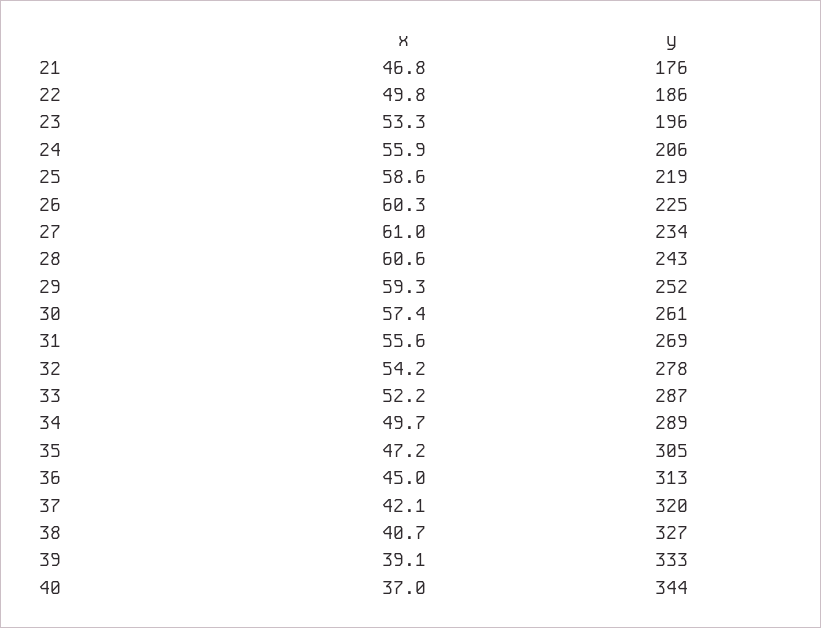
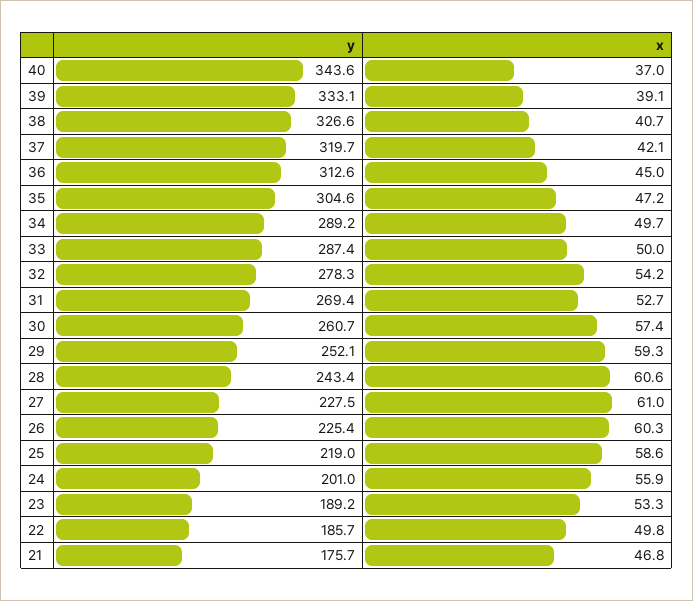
  {
    "x": {
      "21": 46.8,
      "22": 49.8,
      "23": 53.3,
      "24": 55.9,
      "25": 58.6,
      "26": 60.3,
      "27": 61,
      "28": 60.6,
      "29": 59.3,
      "30": 57.4,
-     "31": 55.6,
+     "31": 52.7,
      "32": 54.2,
-     "33": 52.2,
+     "33": 50,
      "34": 49.7,
      "35": 47.2,
      "36": 45,
      "37": 42.1,
      "38": 40.7,
      "39": 39.1,
      "40": 37
    },
    "y": {
      "21": 175.7,
      "22": 185.7,
-     "23": 196,
+     "23": 189.2,
-     "24": 206,
+     "24": 201,
      "25": 219,
      "26": 225.4,
-     "27": 234,
+     "27": 227.5,
      "28": 243.4,
      "29": 252.1,
      "30": 260.7,
      "31": 269.4,
      "32": 278.3,
      "33": 287.4,
      "34": 289.2,
      "35": 304.6,
      "36": 312.6,
      "37": 319.7,
      "38": 326.6,
      "39": 333.1,
      "40": 343.6
    }
  }

